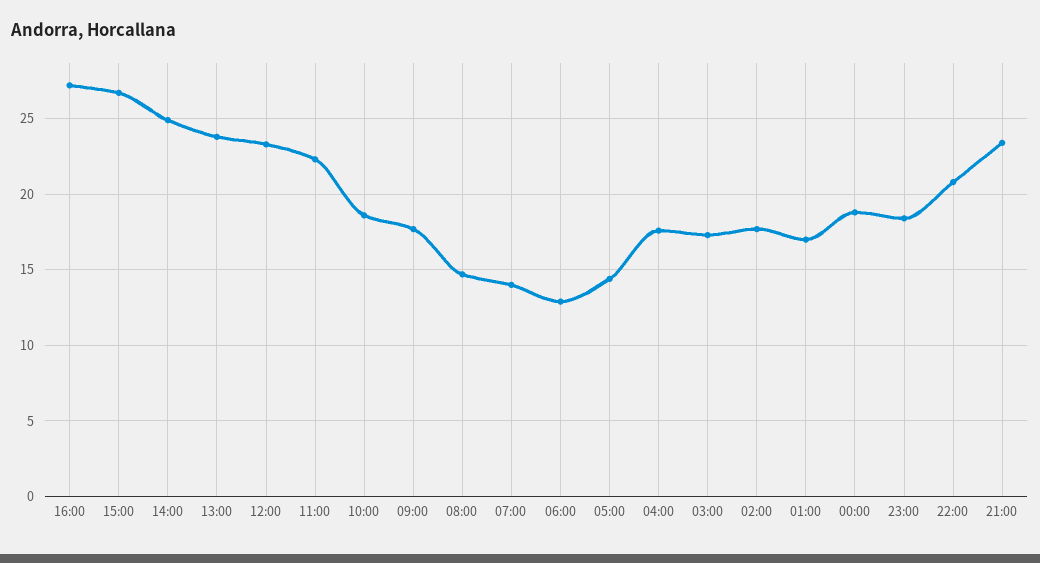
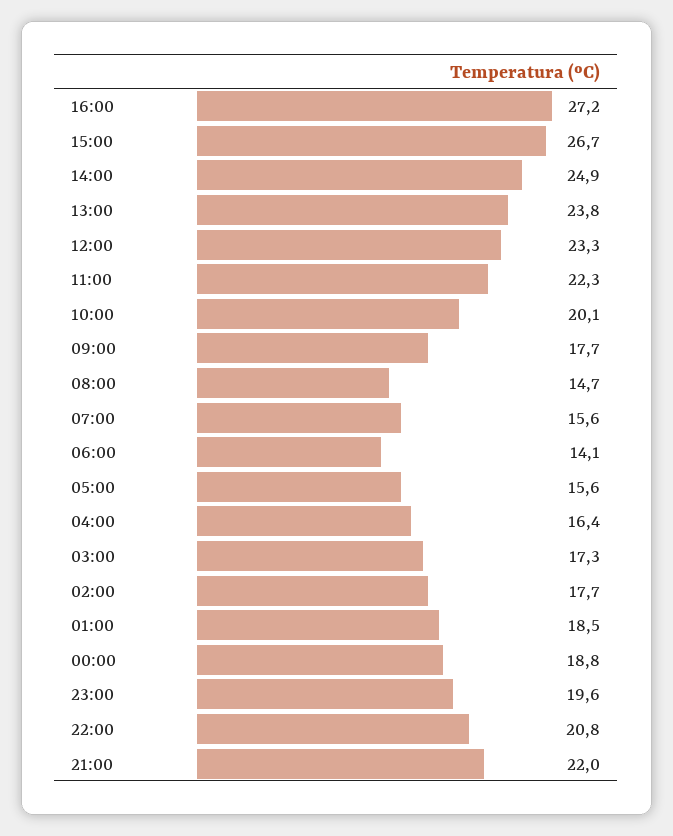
  {
    "16:00": 27.2,
    "15:00": 26.7,
    "14:00": 24.9,
    "13:00": 23.8,
    "12:00": 23.3,
    "11:00": 22.3,
-   "10:00": 18.5,
+   "10:00": 20.1,
    "09:00": 17.7,
    "08:00": 14.7,
-   "07:00": 14,
+   "07:00": 15.6,
-   "06:00": 13,
+   "06:00": 14.1,
-   "05:00": 14.5,
+   "05:00": 15.6,
-   "04:00": 17.5,
+   "04:00": 16.4,
    "03:00": 17.3,
    "02:00": 17.7,
-   "01:00": 17,
+   "01:00": 18.5,
    "00:00": 18.8,
-   "23:00": 18.5,
+   "23:00": 19.6,
    "22:00": 20.8,
-   "21:00": 23.5
+   "21:00": 22
  }

